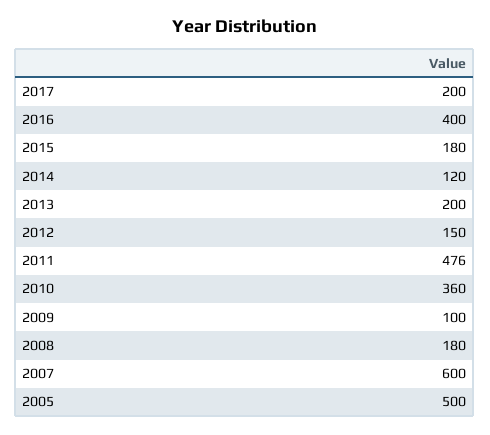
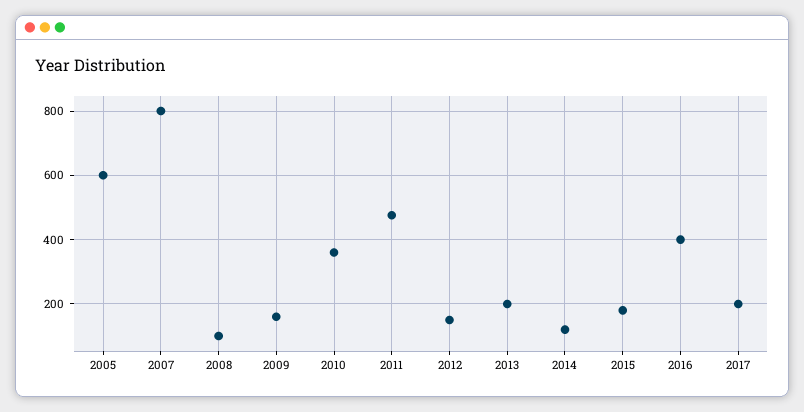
  {
    "2017": 200,
    "2016": 400,
    "2015": 180,
    "2014": 120,
    "2013": 200,
    "2012": 150,
    "2011": 476,
    "2010": 360,
-   "2009": 100,
+   "2009": 160,
-   "2008": 180,
+   "2008": 100,
-   "2007": 600,
+   "2007": 800,
-   "2005": 500
+   "2005": 600
  }

